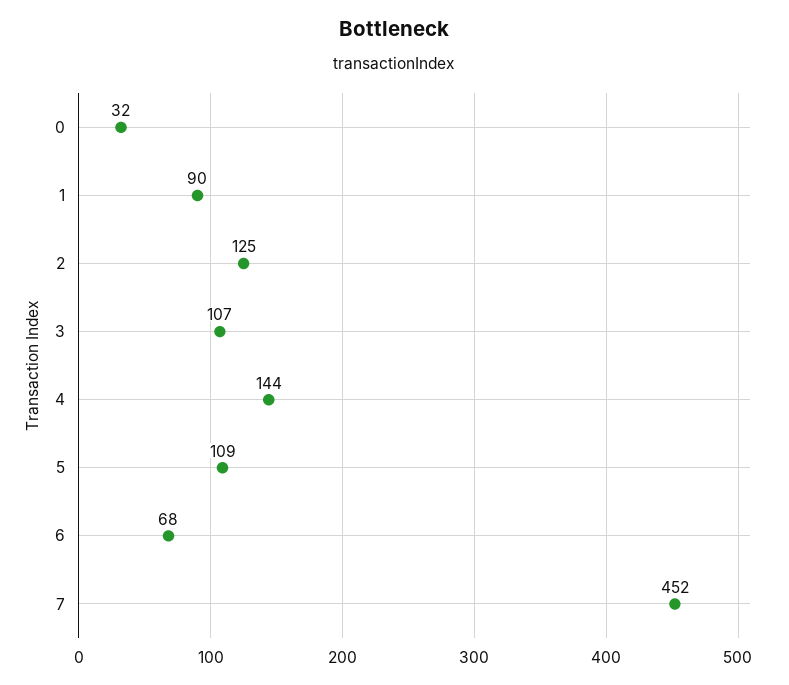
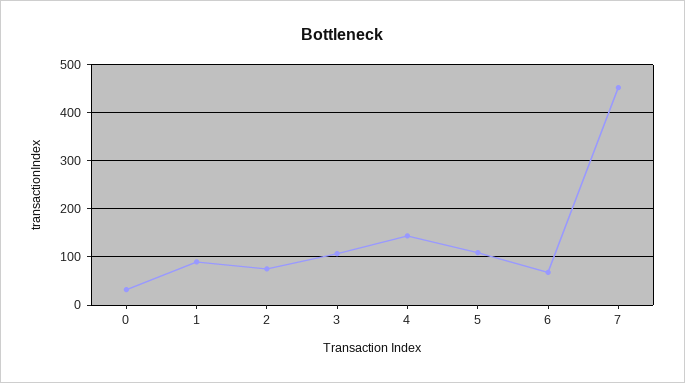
  {
    "0": 32,
    "1": 90,
-   "2": 125,
+   "2": 80,
    "3": 107,
    "4": 144,
    "5": 109,
    "6": 68,
    "7": 452
  }

